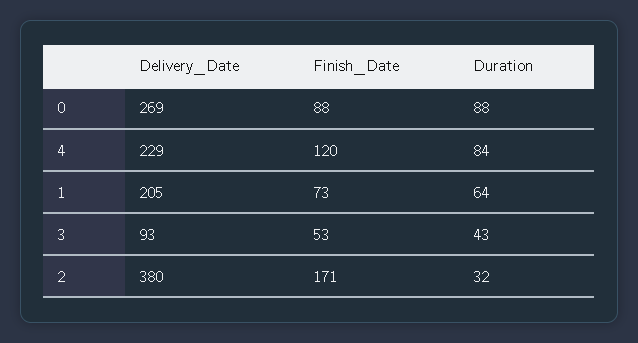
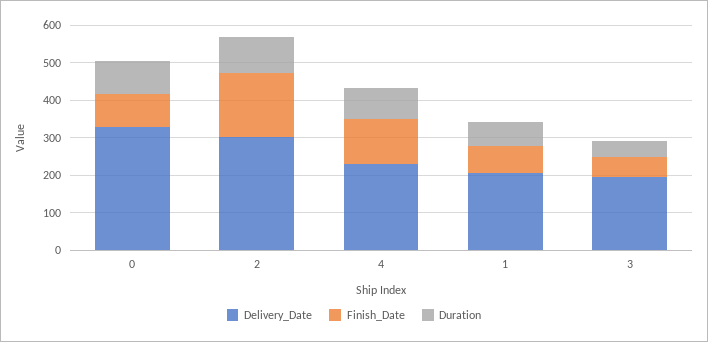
  {
    "Delivery_Date": {
-     "0": 269,
+     "0": 325,
      "4": 229,
      "1": 205,
-     "3": 93,
+     "3": 200,
-     "2": 380
+     "2": 300
    },
    "Finish_Date": {
      "0": 88,
      "4": 120,
      "1": 73,
      "3": 53,
      "2": 171
    },
    "Duration": {
      "0": 88,
      "4": 84,
      "1": 64,
      "3": 43,
-     "2": 32
+     "2": 100
    }
  }

